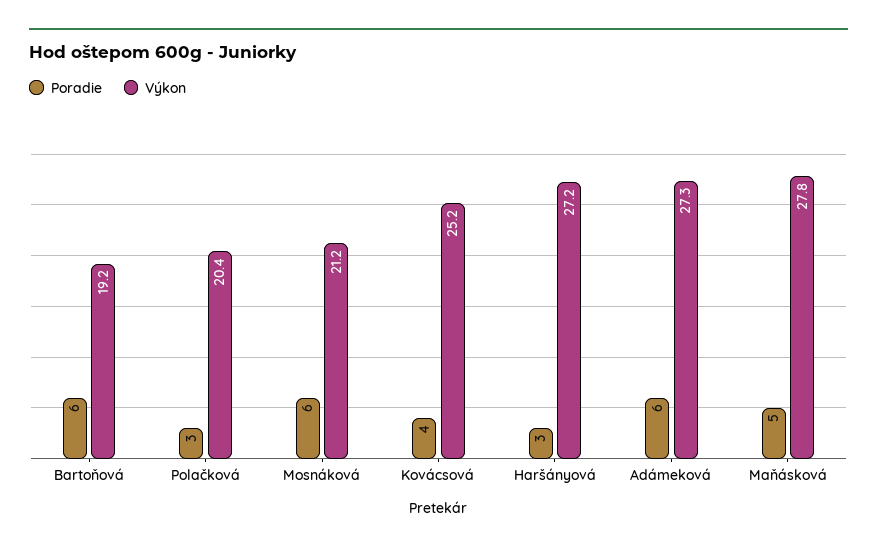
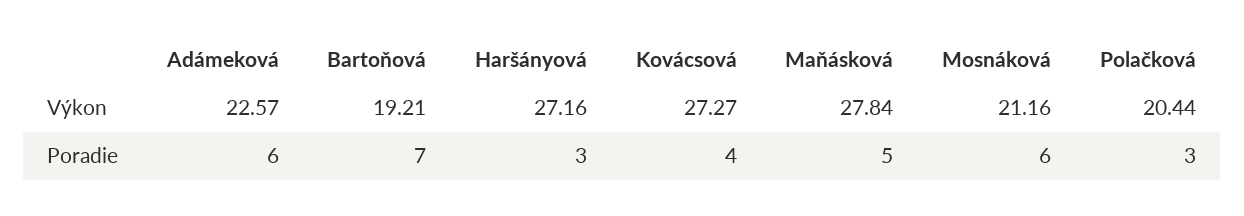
  {
    "Poradie": {
-     "Bartoňová": 6,
+     "Bartoňová": 7,
      "Polačková": 3,
      "Mosnáková": 6,
      "Kovácsová": 4,
      "Haršányová": 3,
      "Adámeková": 6,
      "Maňásková": 5
    },
    "Výkon": {
      "Bartoňová": 19.21,
      "Polačková": 20.44,
      "Mosnáková": 21.16,
-     "Kovácsová": 25.2,
+     "Kovácsová": 27.27,
      "Haršányová": 27.16,
-     "Adámeková": 27.3,
+     "Adámeková": 22.57,
      "Maňásková": 27.84
    }
  }

